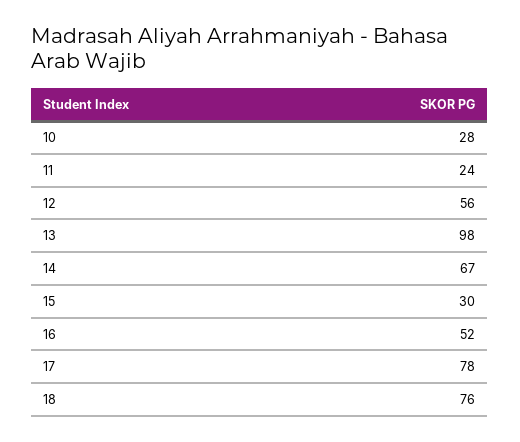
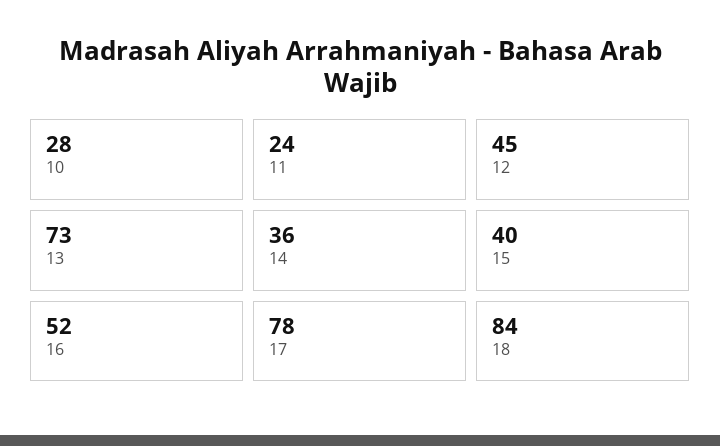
  {
    "10": 28,
    "11": 24,
-   "12": 56,
+   "12": 45,
-   "13": 98,
+   "13": 73,
-   "14": 67,
+   "14": 36,
-   "15": 30,
+   "15": 40,
    "16": 52,
    "17": 78,
-   "18": 76
+   "18": 84
  }

